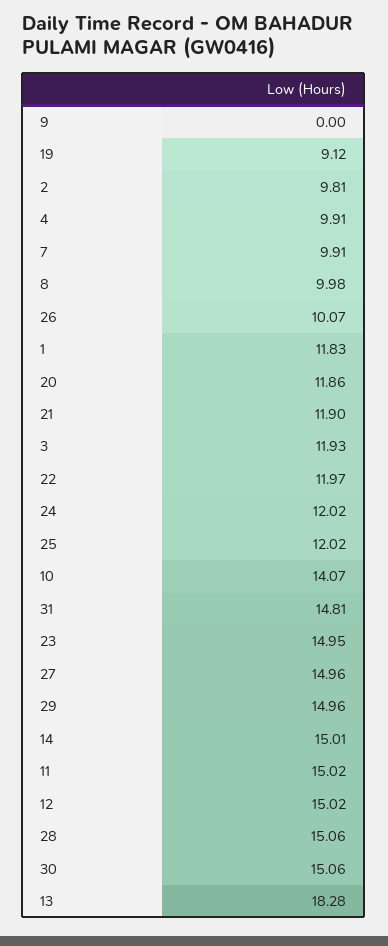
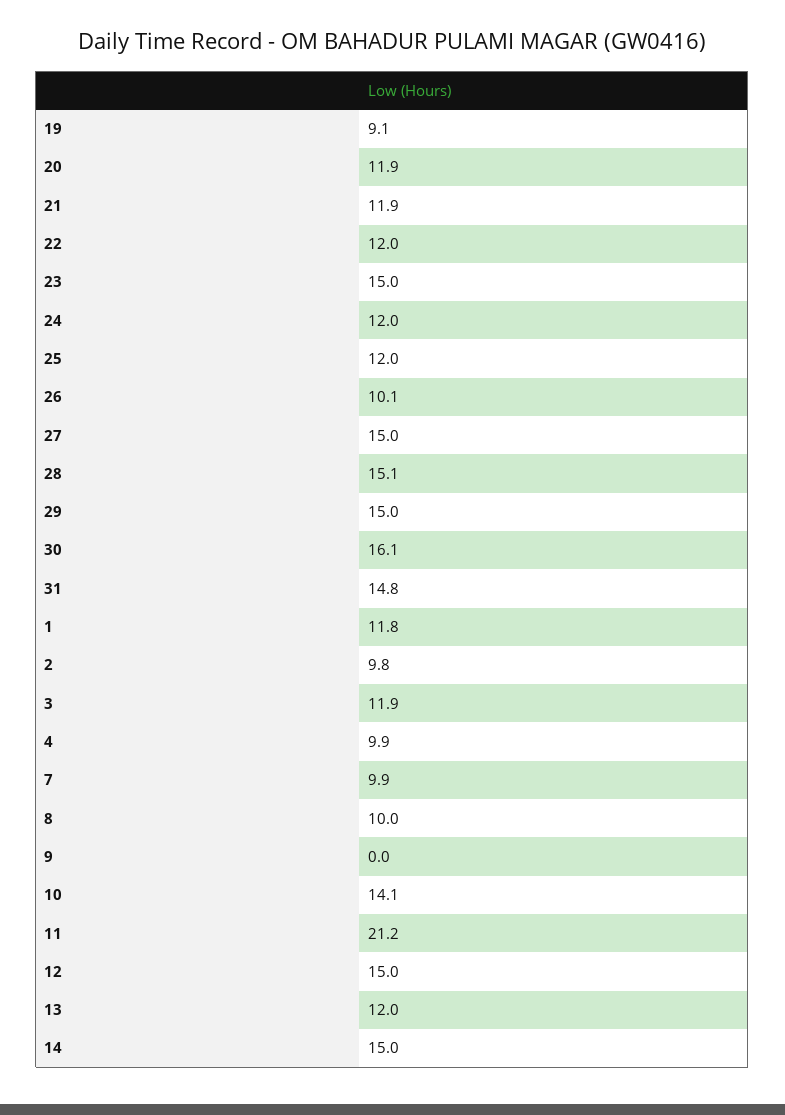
  {
    "9": 0,
    "19": 9.12,
    "2": 9.81,
    "4": 9.91,
    "7": 9.91,
    "8": 9.98,
    "26": 10.07,
    "1": 11.83,
    "20": 11.86,
    "21": 11.9,
    "3": 11.93,
    "22": 11.97,
    "24": 12.02,
    "25": 12.02,
    "10": 14.07,
    "31": 14.81,
    "23": 14.95,
    "27": 14.96,
    "29": 14.96,
    "14": 15.01,
-   "11": 15.02,
+   "11": 21.2,
    "12": 15.02,
    "28": 15.06,
-   "30": 15.06,
+   "30": 16.1,
-   "13": 18.28
+   "13": 12
  }

